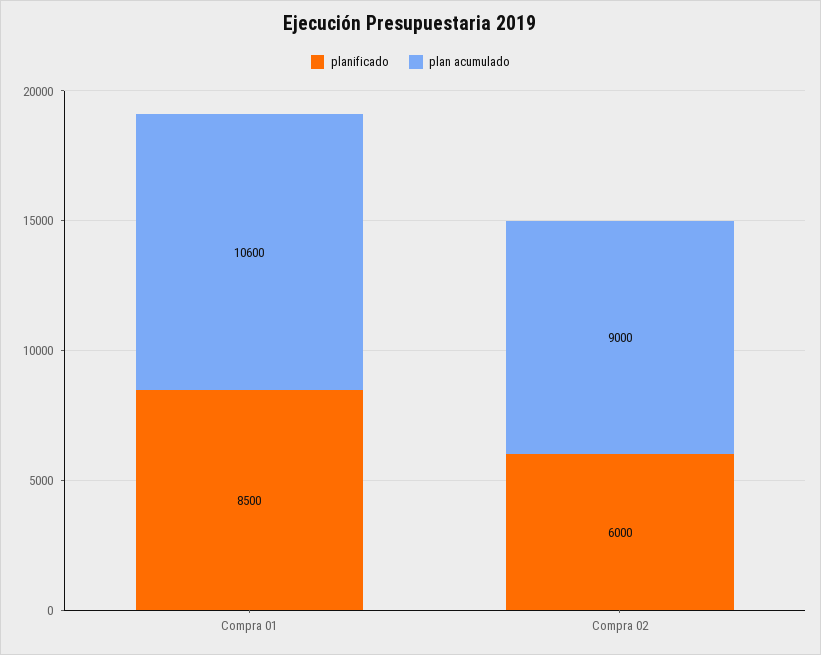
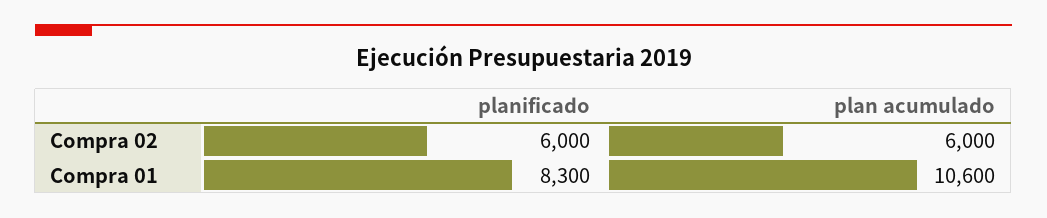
  {
    "planificado": {
-     "Compra 01": 8500,
+     "Compra 01": 8300,
      "Compra 02": 6000
    },
    "plan acumulado": {
      "Compra 01": 10600,
-     "Compra 02": 9000
+     "Compra 02": 6000
    }
  }

